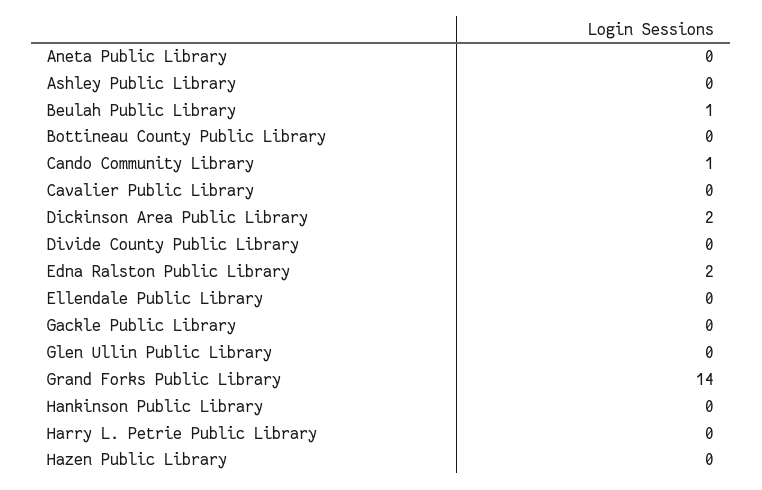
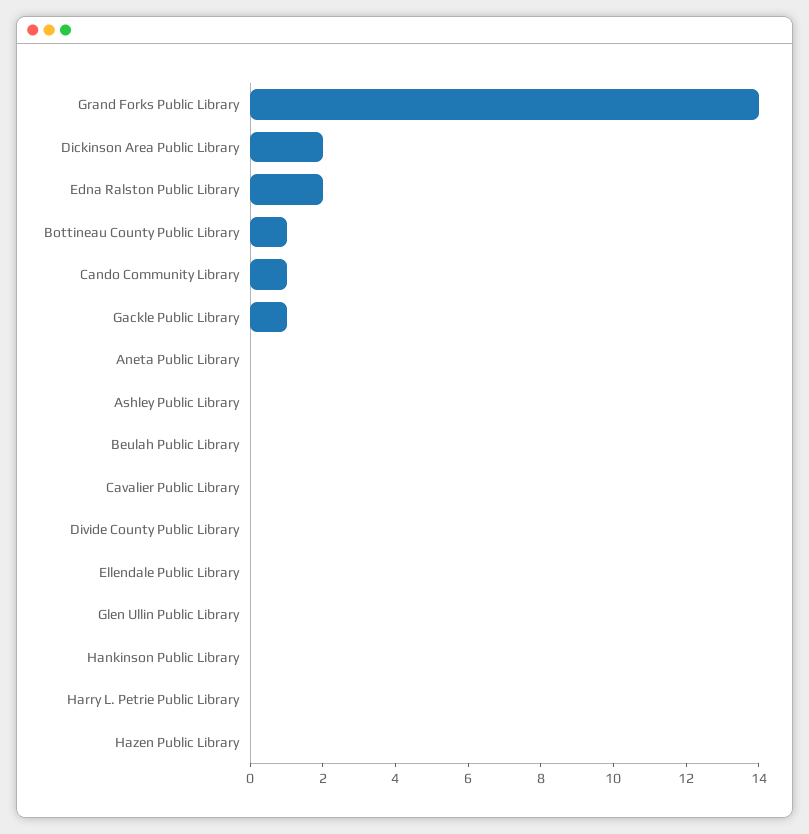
  {
    "Aneta Public Library": 0,
    "Ashley Public Library": 0,
-   "Beulah Public Library": 1,
+   "Beulah Public Library": 0,
-   "Bottineau County Public Library": 0,
+   "Bottineau County Public Library": 1,
    "Cando Community Library": 1,
    "Cavalier Public Library": 0,
    "Dickinson Area Public Library": 2,
    "Divide County Public Library": 0,
    "Edna Ralston Public Library": 2,
    "Ellendale Public Library": 0,
-   "Gackle Public Library": 0,
+   "Gackle Public Library": 1,
    "Glen Ullin Public Library": 0,
    "Grand Forks Public Library": 14,
    "Hankinson Public Library": 0,
    "Harry L. Petrie Public Library": 0,
    "Hazen Public Library": 0
  }

